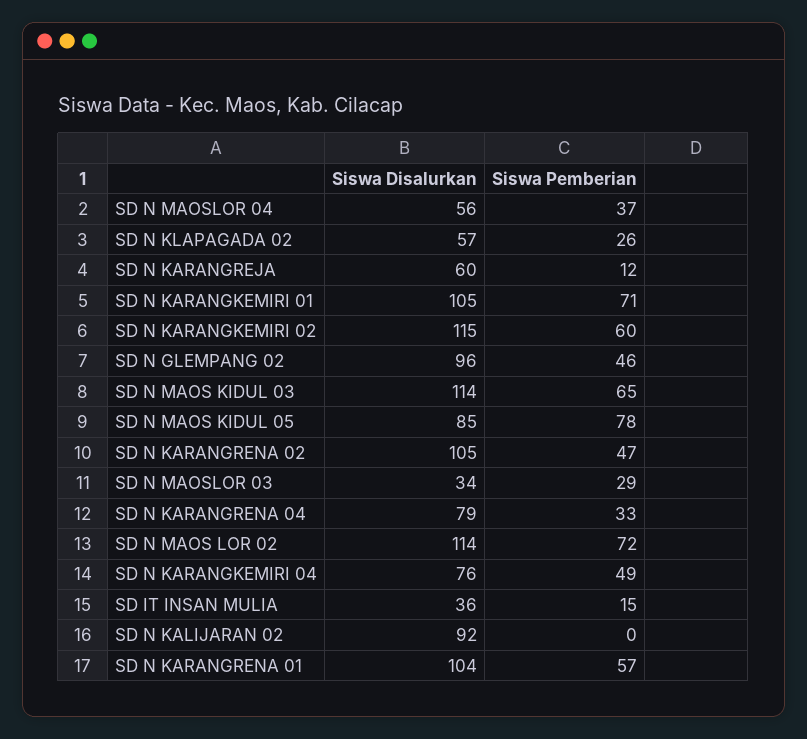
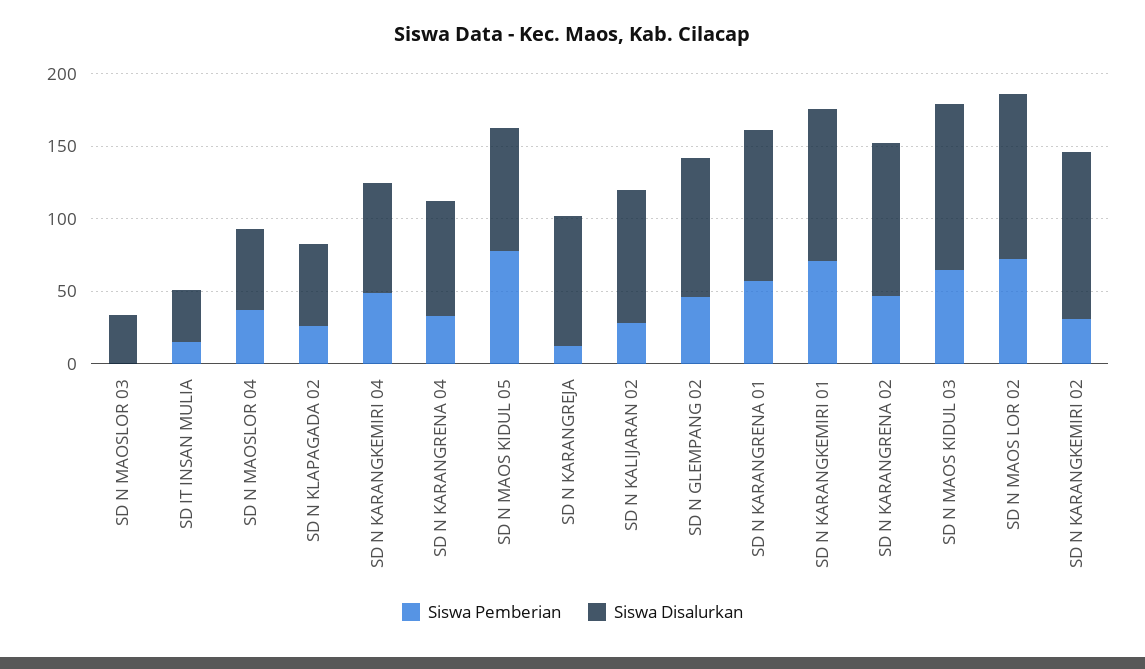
  {
    "Siswa Disalurkan": {
      "SD N MAOSLOR 04": 56,
      "SD N KLAPAGADA 02": 57,
-     "SD N KARANGREJA": 60,
+     "SD N KARANGREJA": 90,
      "SD N KARANGKEMIRI 01": 105,
      "SD N KARANGKEMIRI 02": 115,
      "SD N GLEMPANG 02": 96,
      "SD N MAOS KIDUL 03": 114,
      "SD N MAOS KIDUL 05": 85,
      "SD N KARANGRENA 02": 105,
      "SD N MAOSLOR 03": 34,
      "SD N KARANGRENA 04": 79,
      "SD N MAOS LOR 02": 114,
      "SD N KARANGKEMIRI 04": 76,
      "SD IT INSAN MULIA": 36,
      "SD N KALIJARAN 02": 92,
      "SD N KARANGRENA 01": 104
    },
    "Siswa Pemberian": {
      "SD N MAOSLOR 04": 37,
      "SD N KLAPAGADA 02": 26,
      "SD N KARANGREJA": 12,
      "SD N KARANGKEMIRI 01": 71,
-     "SD N KARANGKEMIRI 02": 60,
+     "SD N KARANGKEMIRI 02": 30,
      "SD N GLEMPANG 02": 46,
      "SD N MAOS KIDUL 03": 65,
      "SD N MAOS KIDUL 05": 78,
      "SD N KARANGRENA 02": 47,
-     "SD N MAOSLOR 03": 29,
+     "SD N MAOSLOR 03": 0,
      "SD N KARANGRENA 04": 33,
      "SD N MAOS LOR 02": 72,
      "SD N KARANGKEMIRI 04": 49,
      "SD IT INSAN MULIA": 15,
-     "SD N KALIJARAN 02": 0,
+     "SD N KALIJARAN 02": 30,
      "SD N KARANGRENA 01": 57
    }
  }

